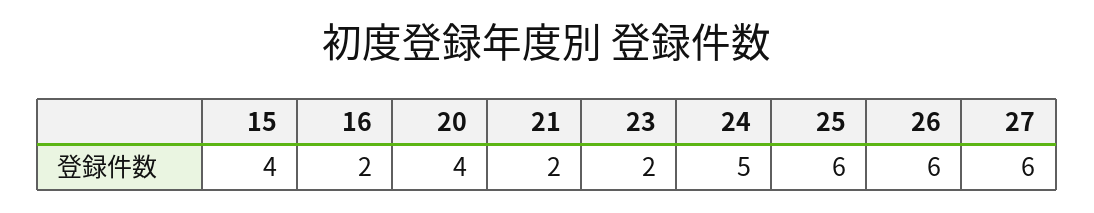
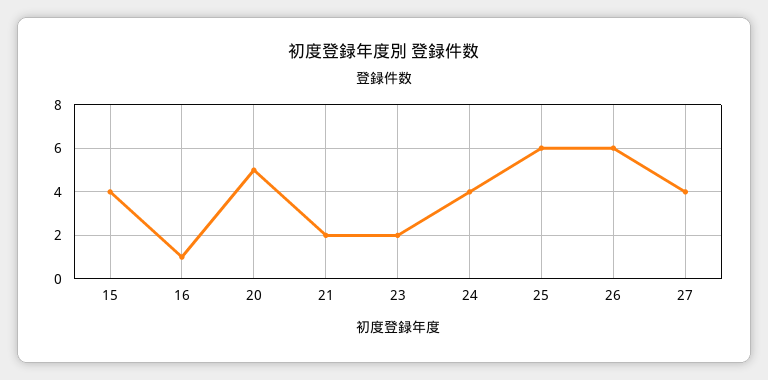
  {
    "15": 4,
-   "16": 2,
+   "16": 1,
-   "20": 4,
+   "20": 5,
    "21": 2,
    "23": 2,
-   "24": 5,
+   "24": 4,
    "25": 6,
    "26": 6,
-   "27": 6
+   "27": 4
  }

